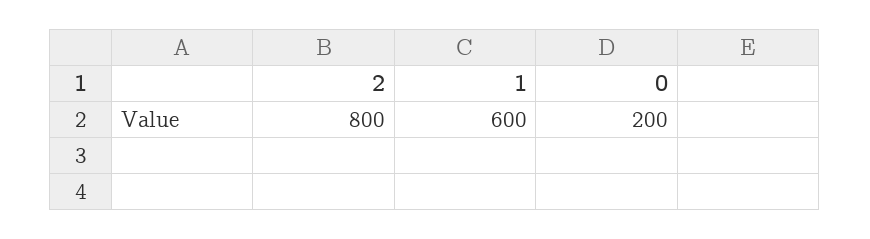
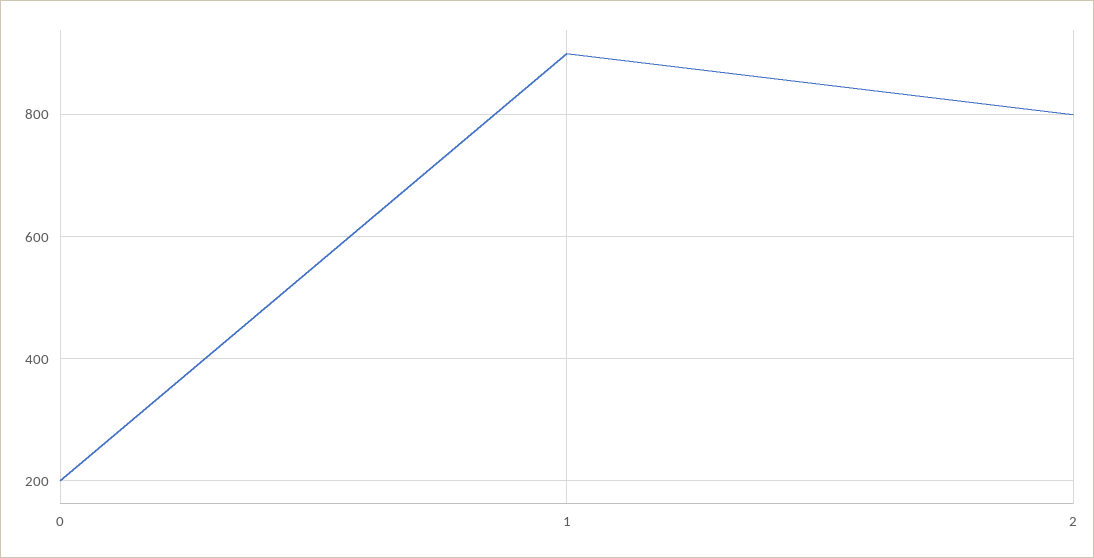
  {
    "2": 800,
-   "1": 600,
+   "1": 900,
    "0": 200
  }

